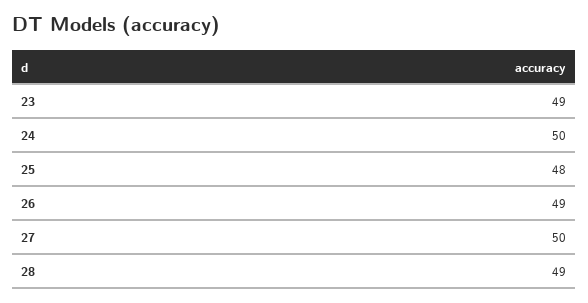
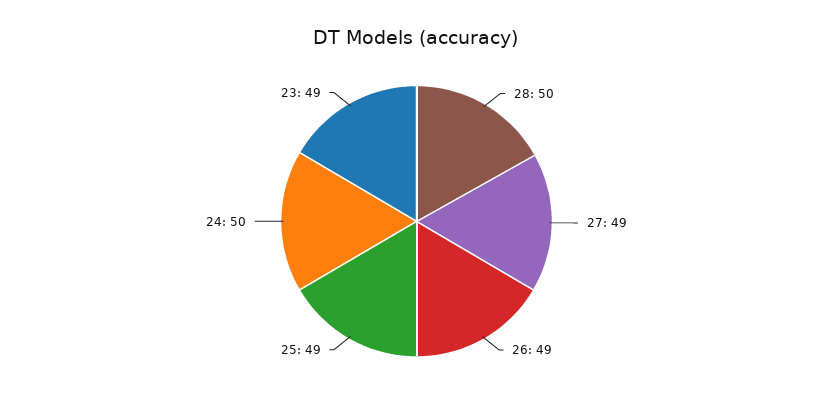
  {
    "23": 49,
    "24": 50,
-   "25": 48,
+   "25": 49,
    "26": 49,
-   "27": 50,
+   "27": 49,
-   "28": 49
+   "28": 50
  }

